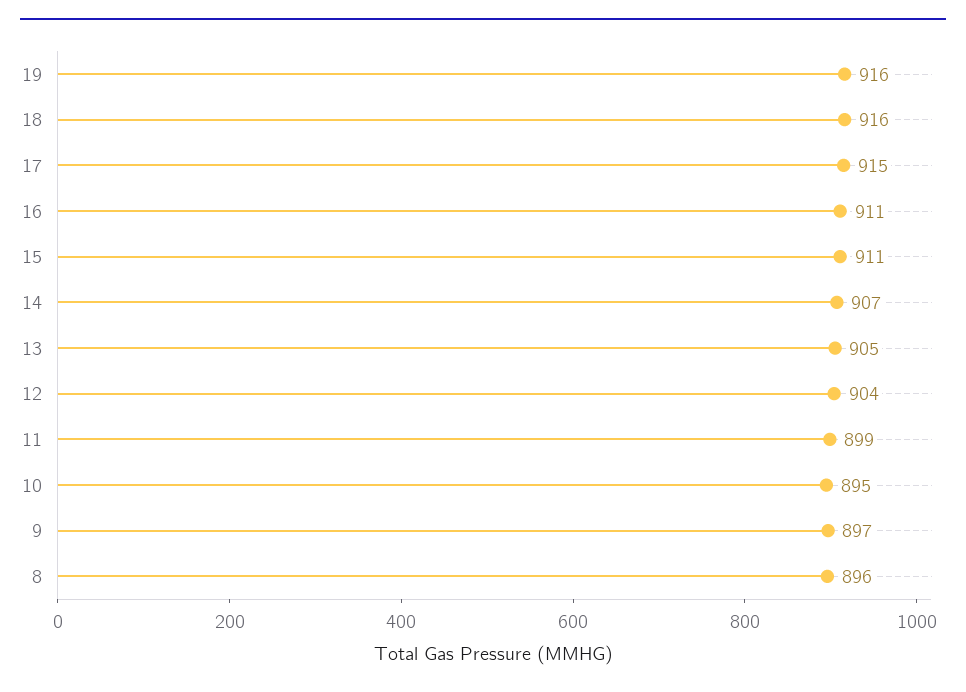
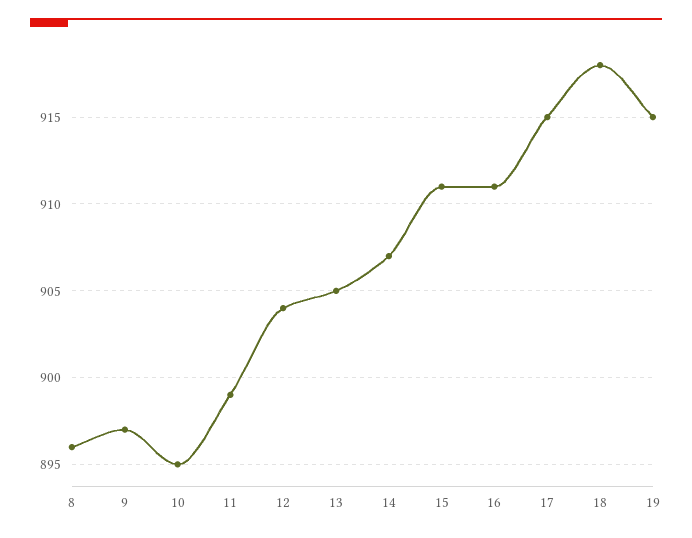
  {
-   "19": 916,
+   "19": 915,
-   "18": 916,
+   "18": 918,
    "17": 915,
    "16": 911,
    "15": 911,
    "14": 907,
    "13": 905,
    "12": 904,
    "11": 899,
    "10": 895,
    "9": 897,
    "8": 896
  }

